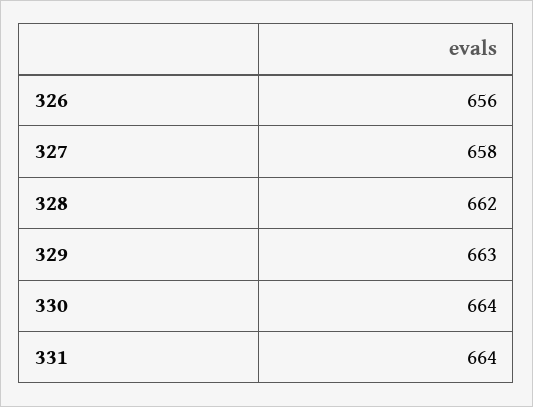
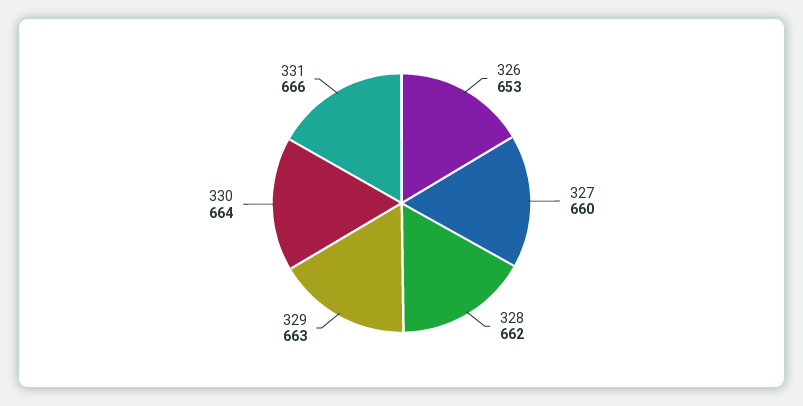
  {
-   "326": 656,
+   "326": 653,
-   "327": 658,
+   "327": 660,
    "328": 662,
    "329": 663,
    "330": 664,
-   "331": 664
+   "331": 666
  }

